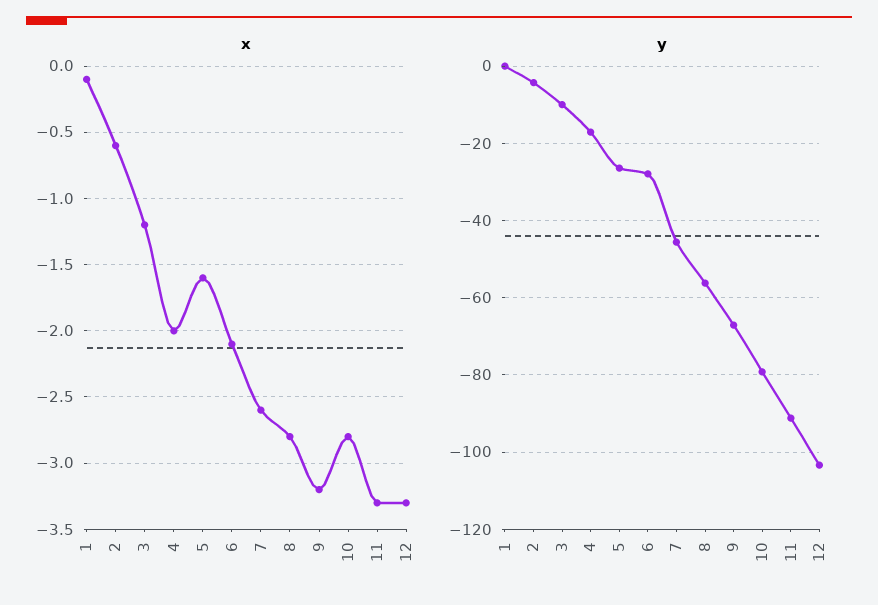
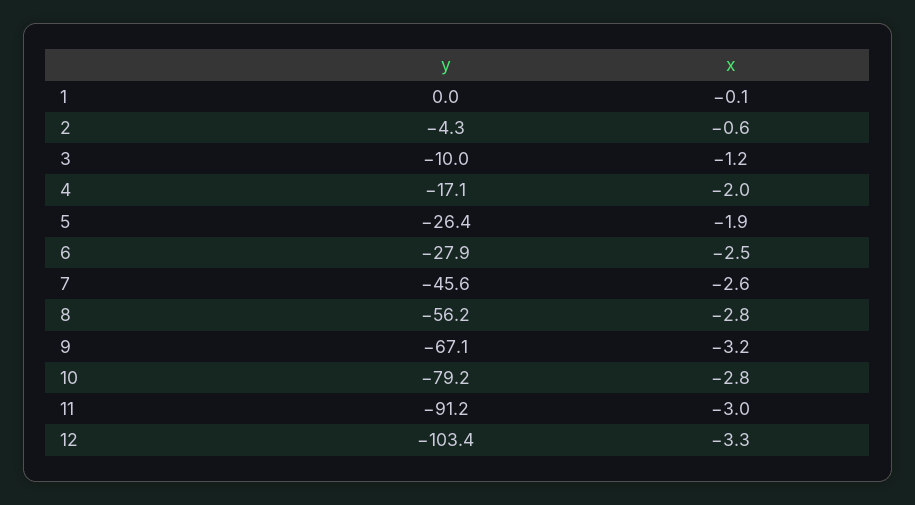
  {
    "x": {
      "1": -0.1,
      "2": -0.6,
      "3": -1.2,
      "4": -2,
-     "5": -1.6,
+     "5": -1.9,
-     "6": -2.1,
+     "6": -2.5,
      "7": -2.6,
      "8": -2.8,
      "9": -3.2,
      "10": -2.8,
-     "11": -3.3,
+     "11": -3,
      "12": -3.3
    },
    "y": {
      "1": 0,
      "2": -4.3,
      "3": -10,
      "4": -17.1,
      "5": -26.4,
      "6": -27.9,
      "7": -45.6,
      "8": -56.2,
      "9": -67.1,
      "10": -79.2,
      "11": -91.2,
      "12": -103.4
    }
  }

